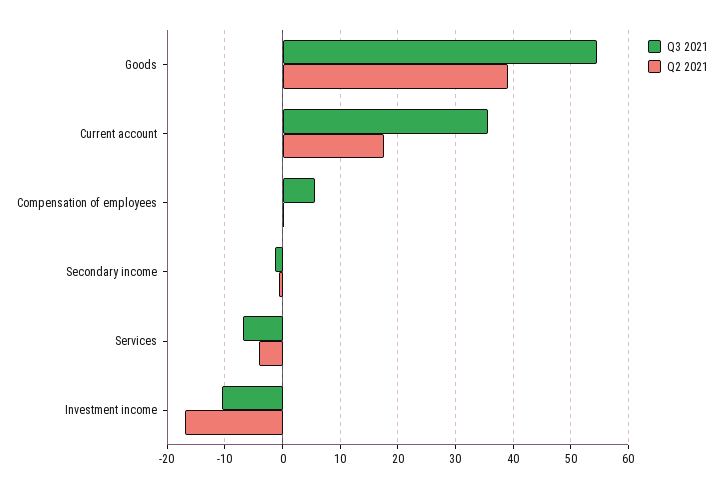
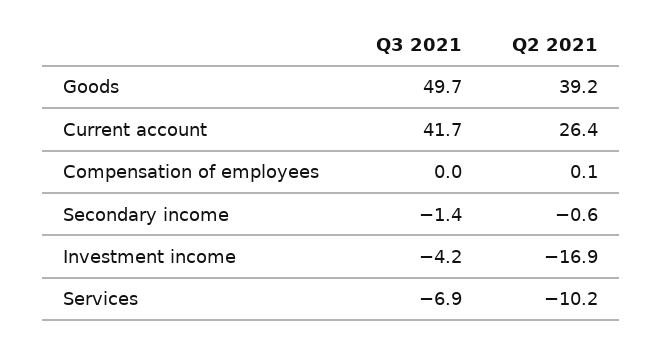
  {
    "Q3 2021": {
-     "Goods": 54,
+     "Goods": 49.7,
-     "Current account": 36,
+     "Current account": 41.7,
-     "Compensation of employees": 6,
+     "Compensation of employees": 0,
      "Secondary income": -1.4,
      "Services": -6.9,
-     "Investment income": -10
+     "Investment income": -4.2
    },
    "Q2 2021": {
      "Goods": 39.2,
-     "Current account": 18,
+     "Current account": 26.4,
      "Compensation of employees": 0.1,
      "Secondary income": -0.6,
-     "Services": -4,
+     "Services": -10.2,
      "Investment income": -16.9
    }
  }

